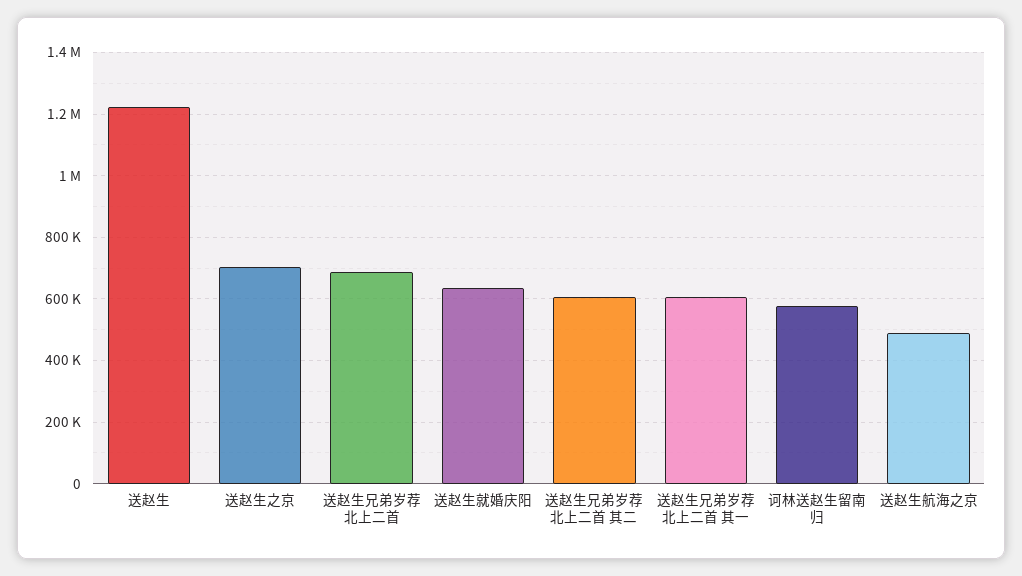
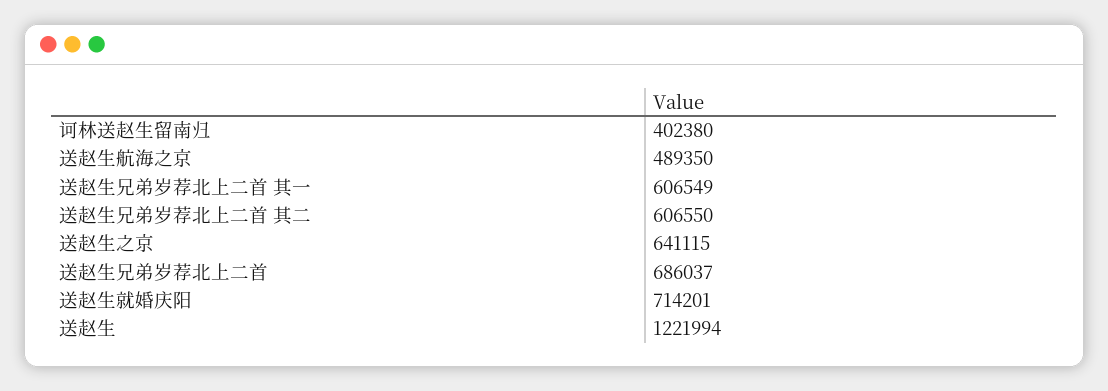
  {
    "送赵生": 1221994,
-   "送赵生之京": 700000,
+   "送赵生之京": 641115,
    "送赵生兄弟岁荐北上二首": 686037,
-   "送赵生就婚庆阳": 640000,
+   "送赵生就婚庆阳": 714201,
    "送赵生兄弟岁荐北上二首 其二": 606550,
    "送赵生兄弟岁荐北上二首 其一": 606549,
-   "诃林送赵生留南归": 580000,
+   "诃林送赵生留南归": 402380,
    "送赵生航海之京": 489350
  }

